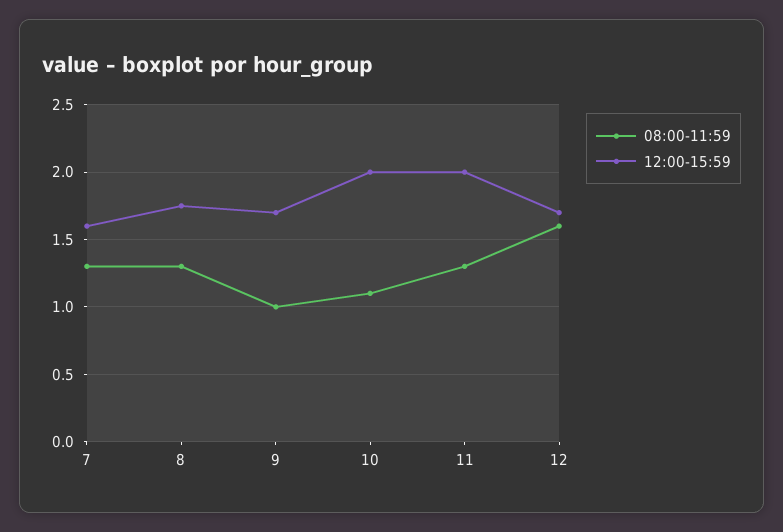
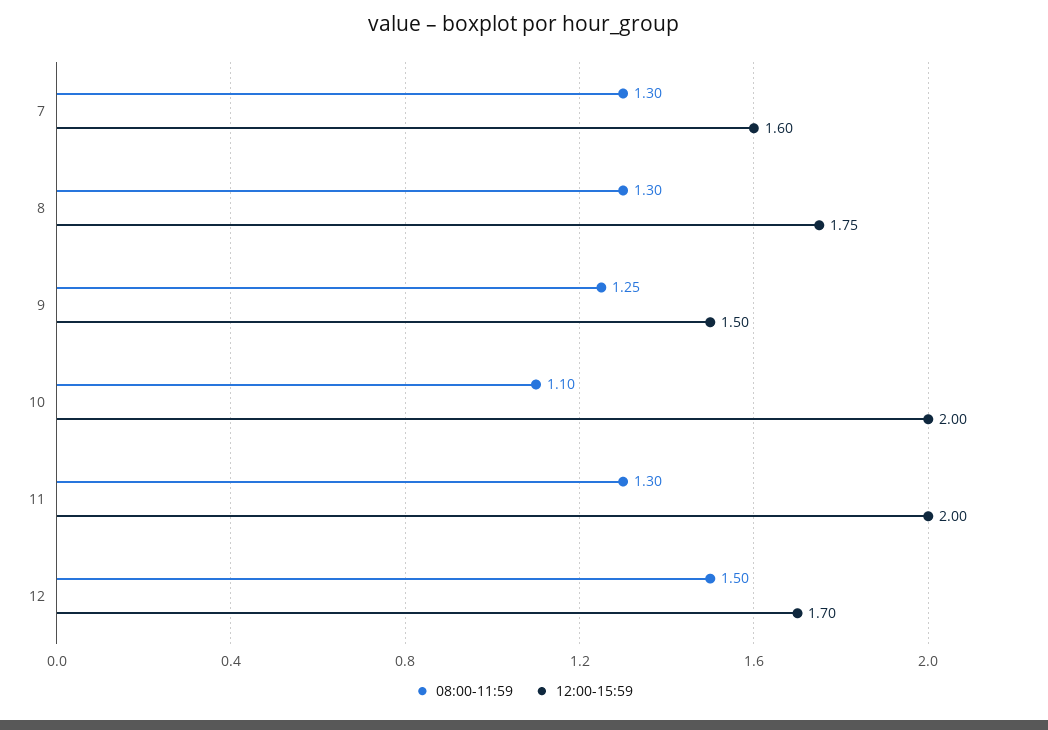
  {
    "08:00-11:59": {
      "7": 1.3,
      "8": 1.3,
-     "9": 1,
+     "9": 1.25,
      "10": 1.1,
      "11": 1.3,
-     "12": 1.6
+     "12": 1.5
    },
    "12:00-15:59": {
      "7": 1.6,
      "8": 1.75,
-     "9": 1.7,
+     "9": 1.5,
      "10": 2,
      "11": 2,
      "12": 1.7
    }
  }

